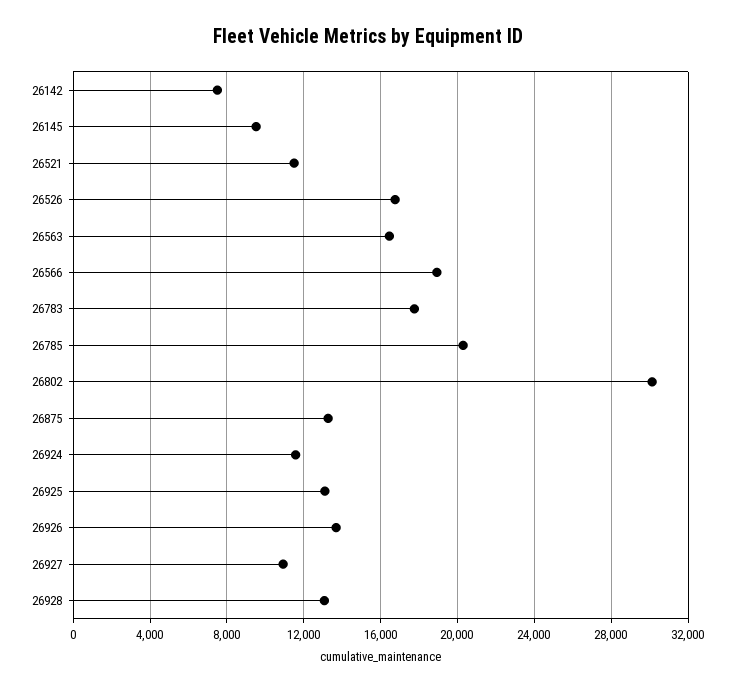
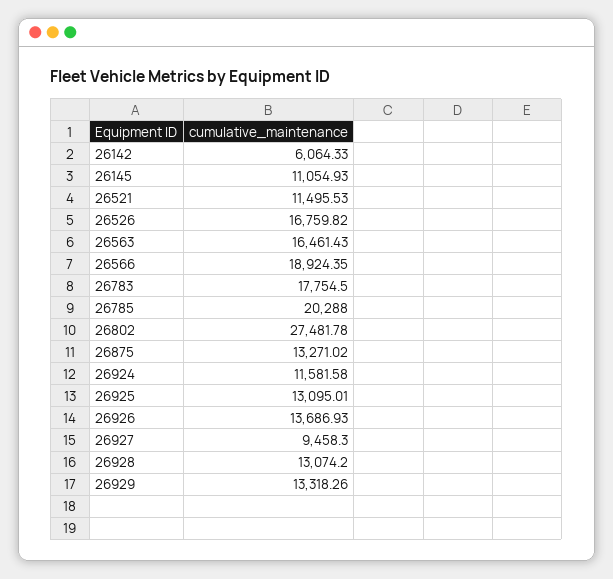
  {
-   "26142": 7500,
+   "26142": 6064.33,
-   "26145": 9500,
+   "26145": 11054.93,
    "26521": 11495.53,
    "26526": 16759.82,
    "26563": 16461.43,
    "26566": 18924.35,
    "26783": 17754.5,
    "26785": 20288,
-   "26802": 30000,
+   "26802": 27481.78,
    "26875": 13271.02,
    "26924": 11581.58,
    "26925": 13095.01,
    "26926": 13686.93,
-   "26927": 11000,
+   "26927": 9458.3,
-   "26928": 13074.2
+   "26928": 13074.2,
+   "26929": 13318.26
  }

